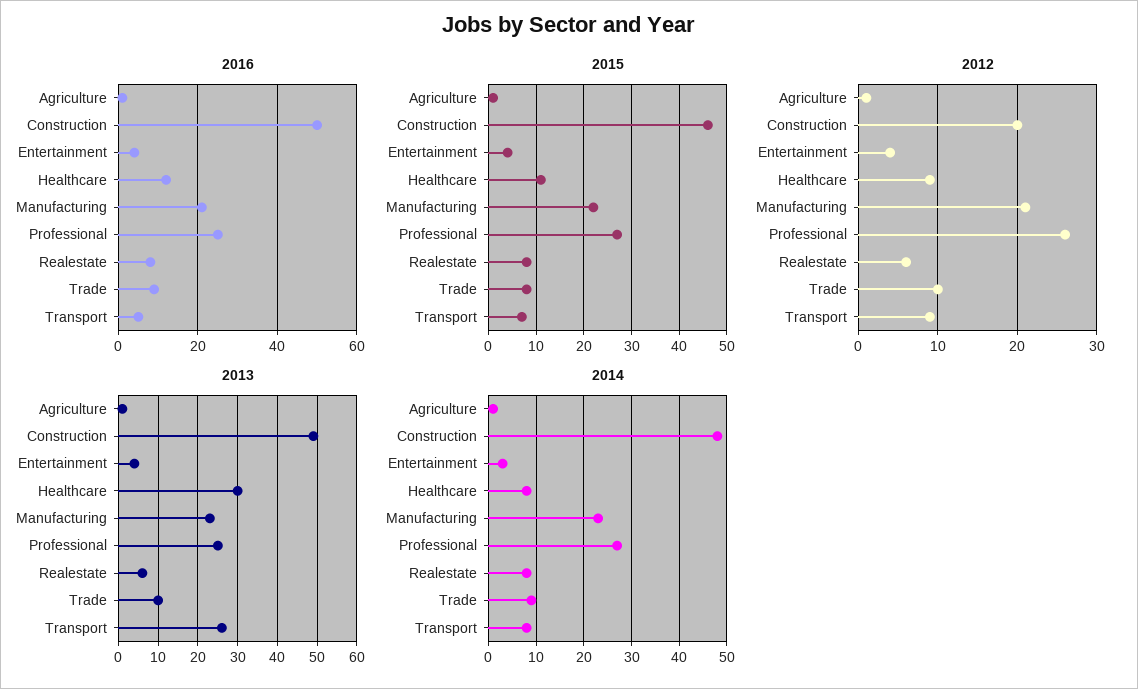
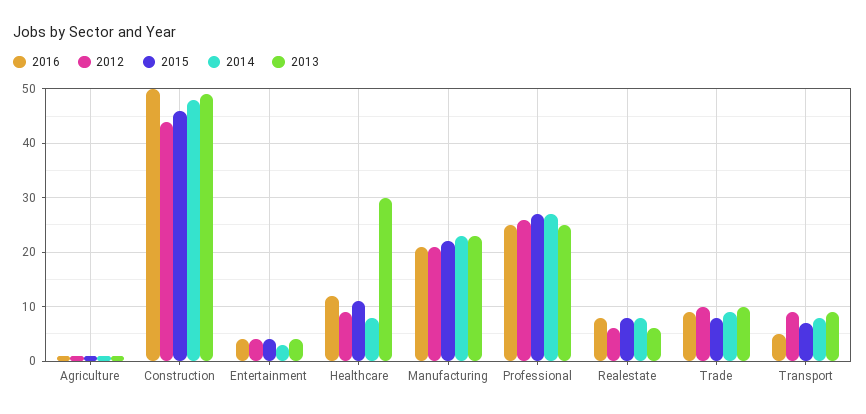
  {
    "2016": {
      "Agriculture": 0,
      "Construction": 50,
      "Entertainment": 5,
      "Healthcare": 10,
      "Manufacturing": 20,
      "Professional": 25,
      "Realestate": 10,
      "Trade": 10,
      "Transport": 5
    },
    "2015": {
      "Agriculture": 0,
      "Construction": 45,
      "Entertainment": 5,
      "Healthcare": 10,
      "Manufacturing": 20,
      "Professional": 25,
      "Realestate": 10,
      "Trade": 10,
      "Transport": 5
    },
    "2012": {
      "Agriculture": 1,
-     "Construction": 20,
+     "Construction": 45,
      "Entertainment": 4,
      "Healthcare": 9,
      "Manufacturing": 21,
      "Professional": 26,
      "Realestate": 6,
      "Trade": 10,
      "Transport": 9
    },
    "2013": {
      "Agriculture": 0,
      "Construction": 50,
      "Entertainment": 5,
      "Healthcare": 30,
      "Manufacturing": 25,
      "Professional": 25,
      "Realestate": 5,
      "Trade": 10,
-     "Transport": 25
+     "Transport": 10
    },
    "2014": {
      "Agriculture": 0,
      "Construction": 50,
      "Entertainment": 5,
      "Healthcare": 10,
      "Manufacturing": 25,
      "Professional": 25,
      "Realestate": 10,
      "Trade": 10,
      "Transport": 10
    }
  }

